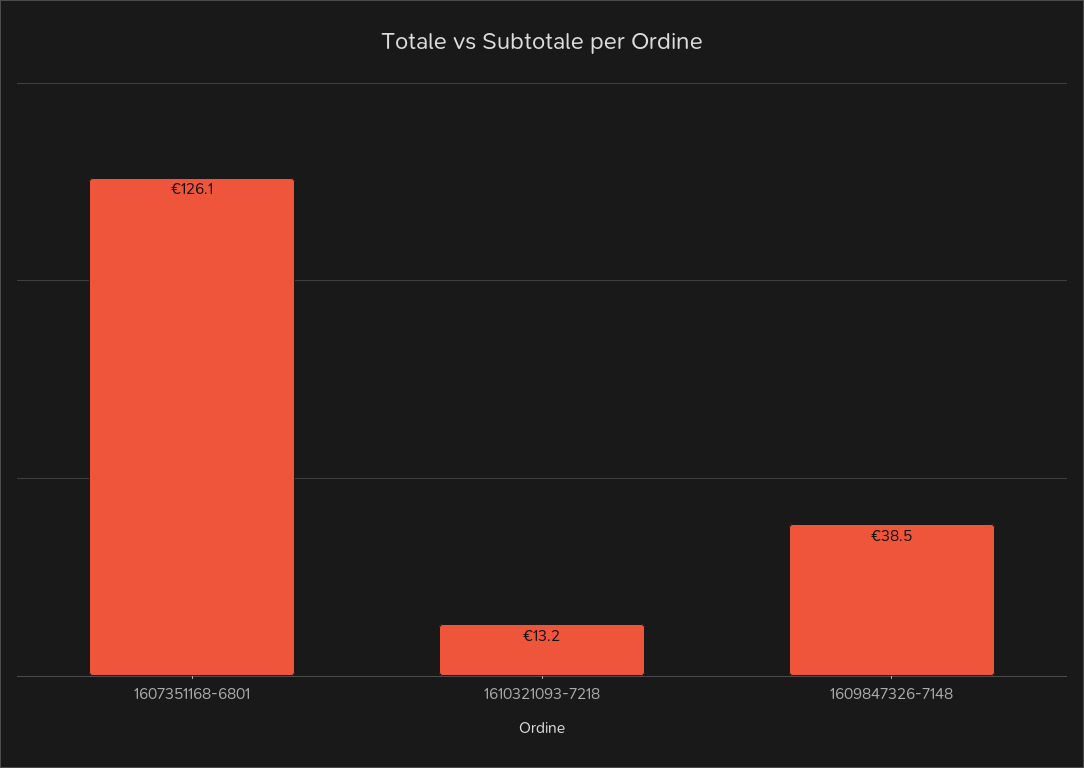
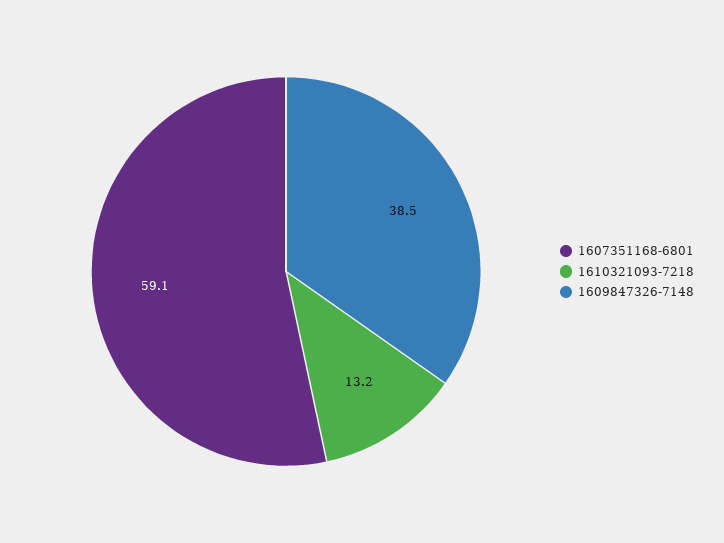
  {
-   "1607351168-6801": 126.1,
+   "1607351168-6801": 59.1,
    "1610321093-7218": 13.2,
    "1609847326-7148": 38.5
  }

